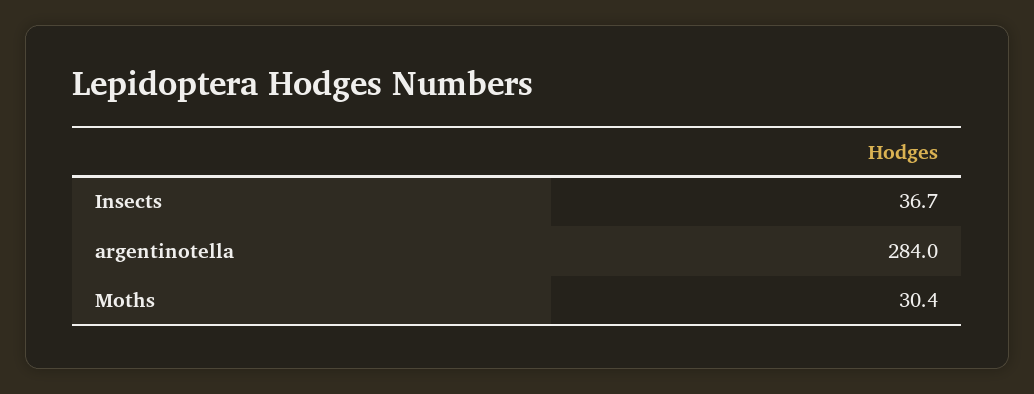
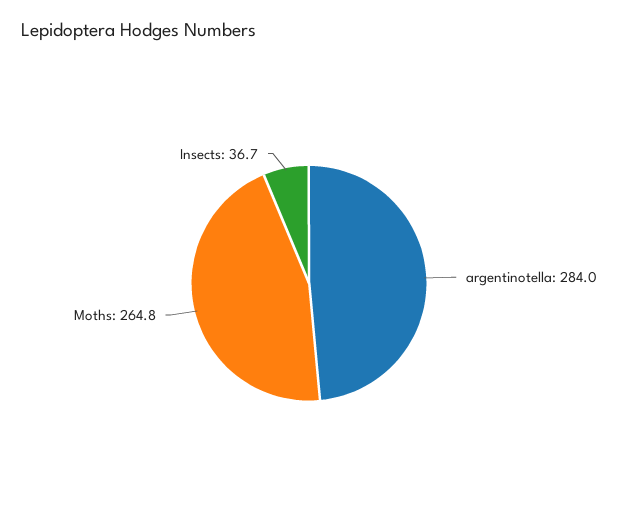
  {
    "Insects": 36.7,
    "argentinotella": 284,
-   "Moths": 30.4
+   "Moths": 264.8
  }

